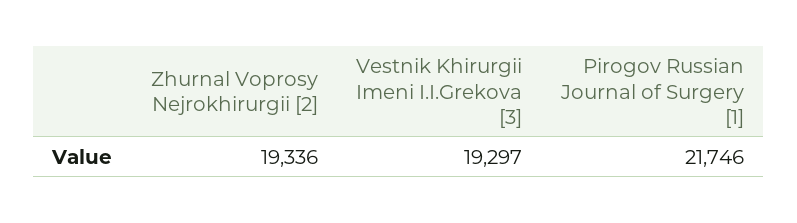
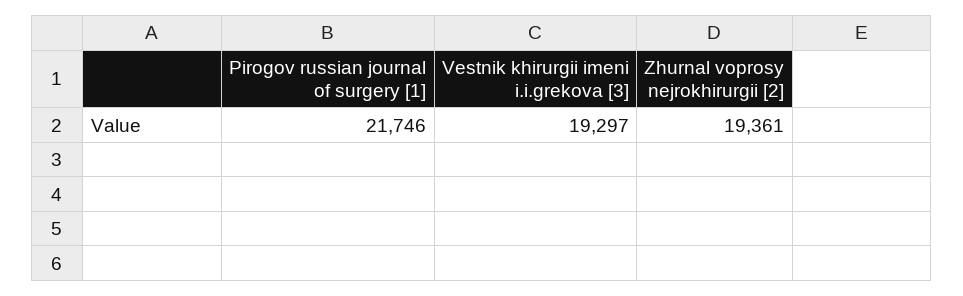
  {
-   "Zhurnal Voprosy Nejrokhirurgii [2]": 19336,
+   "Zhurnal Voprosy Nejrokhirurgii [2]": 19361,
    "Vestnik Khirurgii Imeni I.I.Grekova [3]": 19297,
    "Pirogov Russian Journal of Surgery [1]": 21746
  }

